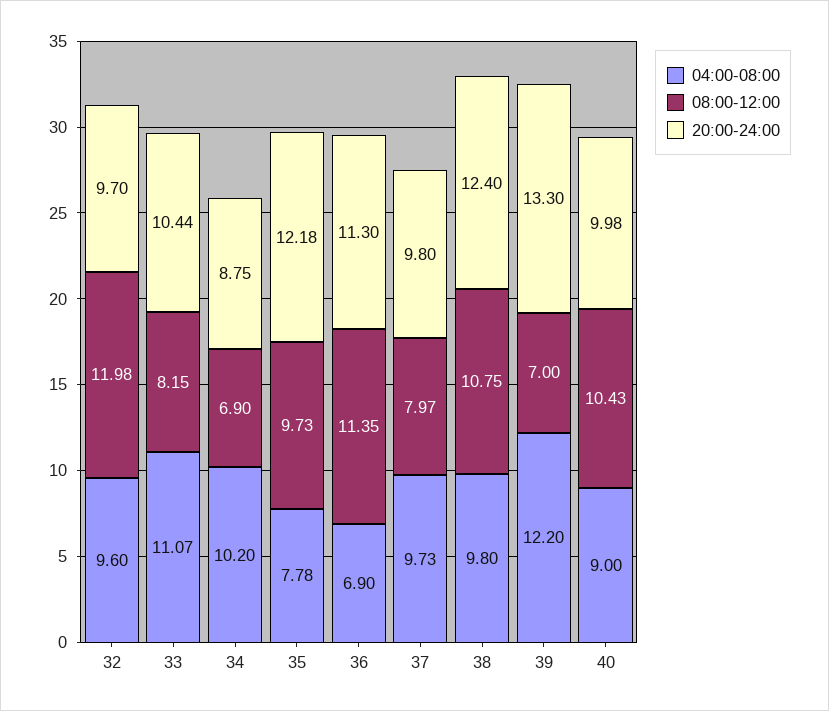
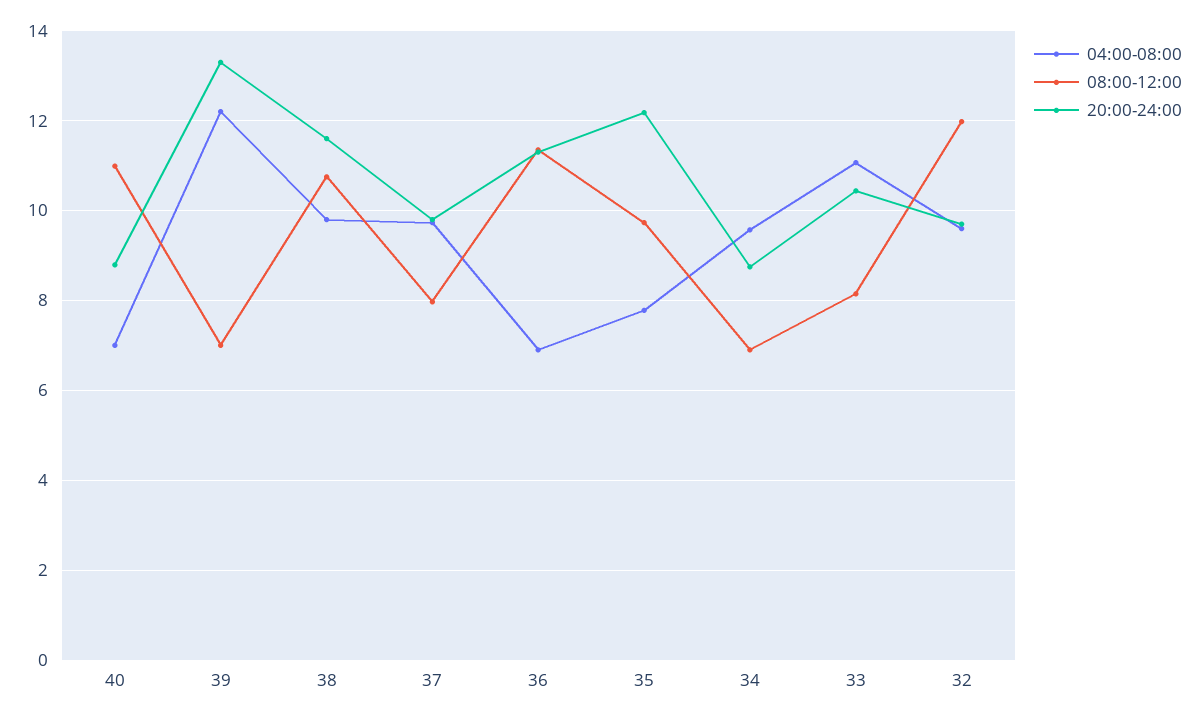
  {
    "04:00-08:00": {
      "32": 9.6,
      "33": 11.07,
-     "34": 10.2,
+     "34": 9.6,
      "35": 7.78,
      "36": 6.9,
      "37": 9.73,
      "38": 9.8,
      "39": 12.2,
-     "40": 9
+     "40": 7
    },
    "08:00-12:00": {
      "32": 11.98,
      "33": 8.15,
      "34": 6.9,
      "35": 9.73,
      "36": 11.35,
      "37": 7.97,
      "38": 10.75,
      "39": 7,
-     "40": 10.43
+     "40": 11
    },
    "20:00-24:00": {
      "32": 9.7,
      "33": 10.44,
      "34": 8.75,
      "35": 12.18,
      "36": 11.3,
      "37": 9.8,
-     "38": 12.4,
+     "38": 11.6,
      "39": 13.3,
-     "40": 9.98
+     "40": 8.8
    }
  }

